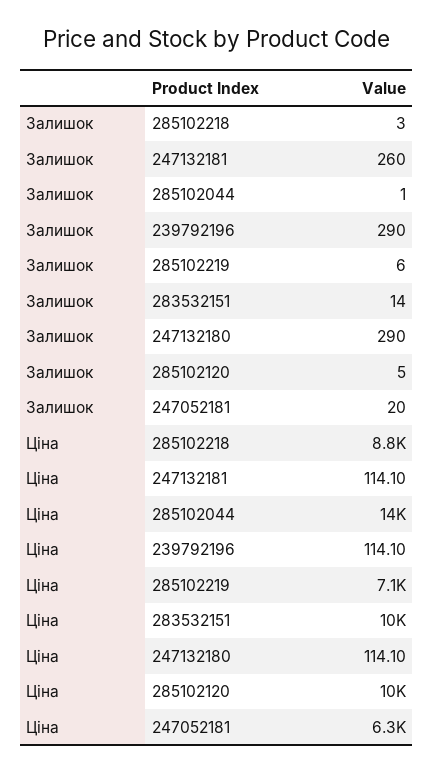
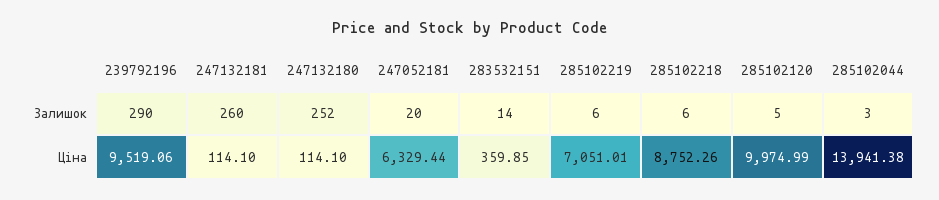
  {
    "Залишок": {
-     "285102218": 3,
+     "285102218": 6,
      "247132181": 260,
-     "285102044": 1,
+     "285102044": 3,
      "239792196": 290,
      "285102219": 6,
      "283532151": 14,
-     "247132180": 290,
+     "247132180": 252,
      "285102120": 5,
      "247052181": 20
    },
    "Ціна": {
      "285102218": 8752.26,
      "247132181": 114.1,
      "285102044": 13941.38,
-     "239792196": 114.1,
+     "239792196": 9519.06,
      "285102219": 7051.01,
-     "283532151": 10000,
+     "283532151": 359.85,
      "247132180": 114.1,
      "285102120": 9974.99,
      "247052181": 6329.44
    }
  }

